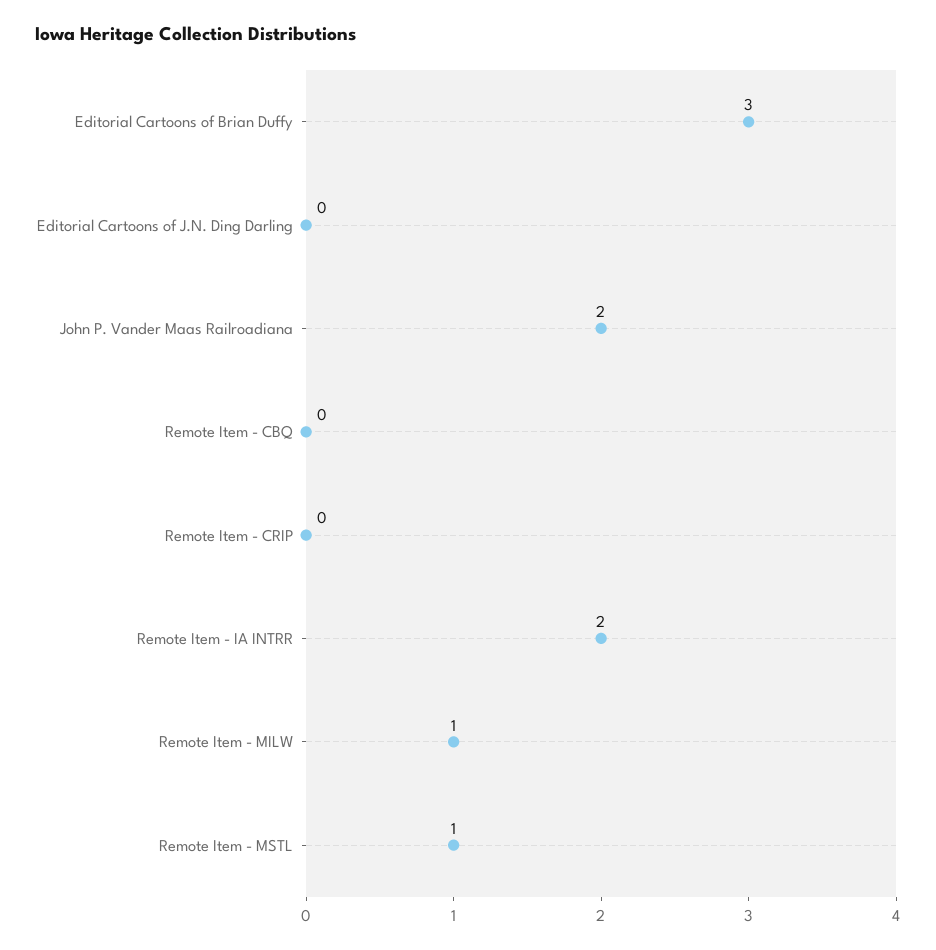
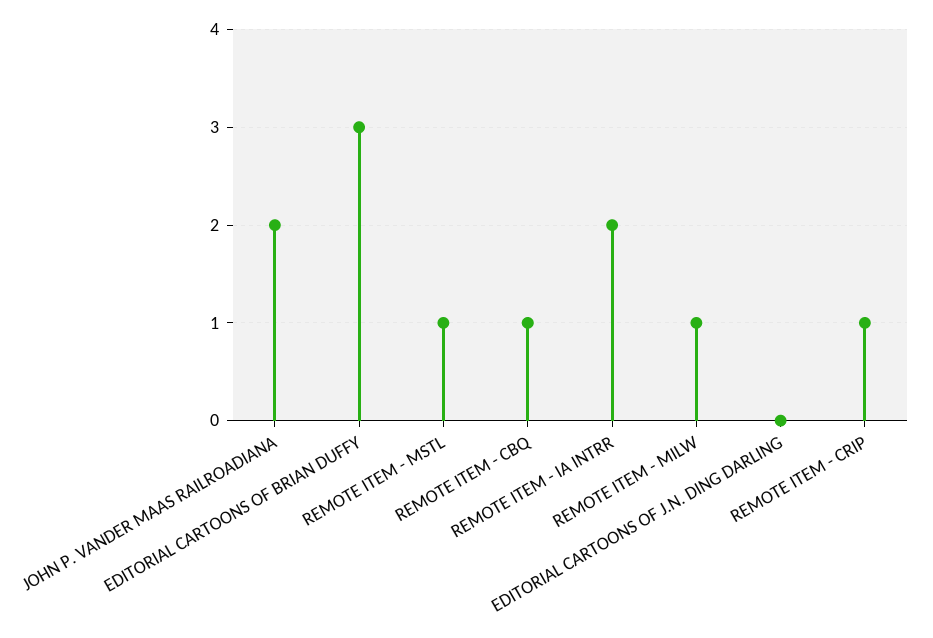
  {
    "Editorial Cartoons of Brian Duffy": 3,
    "Editorial Cartoons of J.N. Ding Darling": 0,
    "John P. Vander Maas Railroadiana": 2,
-   "Remote Item - CBQ": 0,
+   "Remote Item - CBQ": 1,
-   "Remote Item - CRIP": 0,
+   "Remote Item - CRIP": 1,
    "Remote Item - IA INTRR": 2,
    "Remote Item - MILW": 1,
    "Remote Item - MSTL": 1
  }

